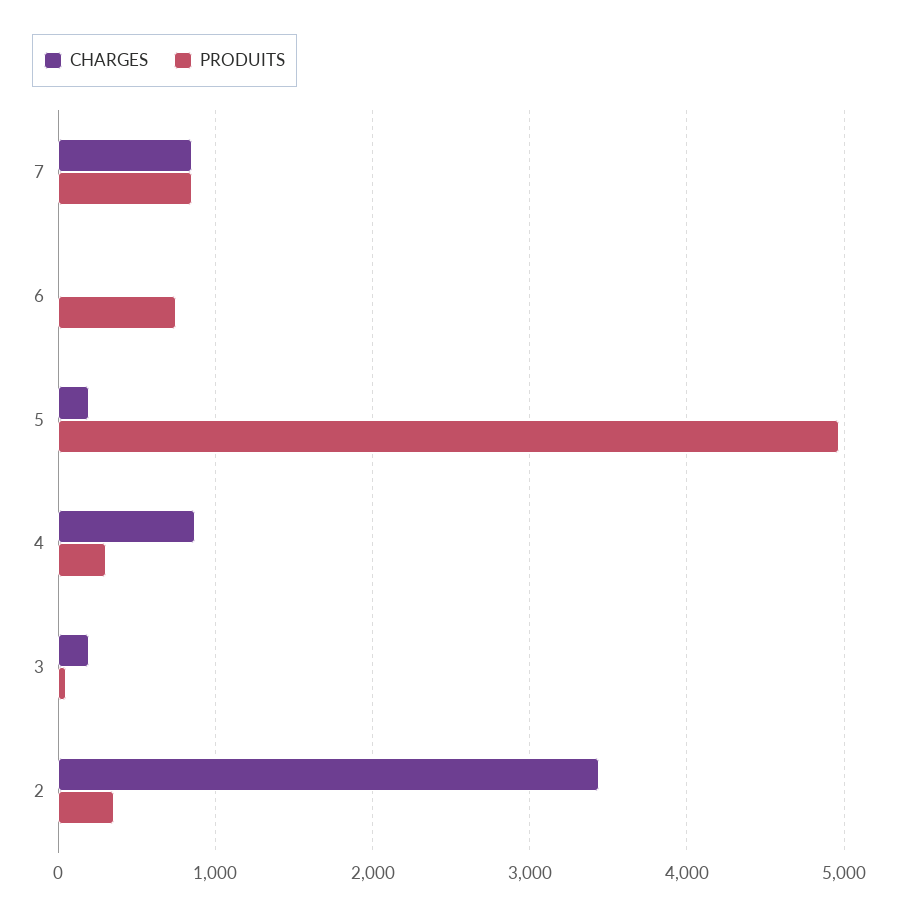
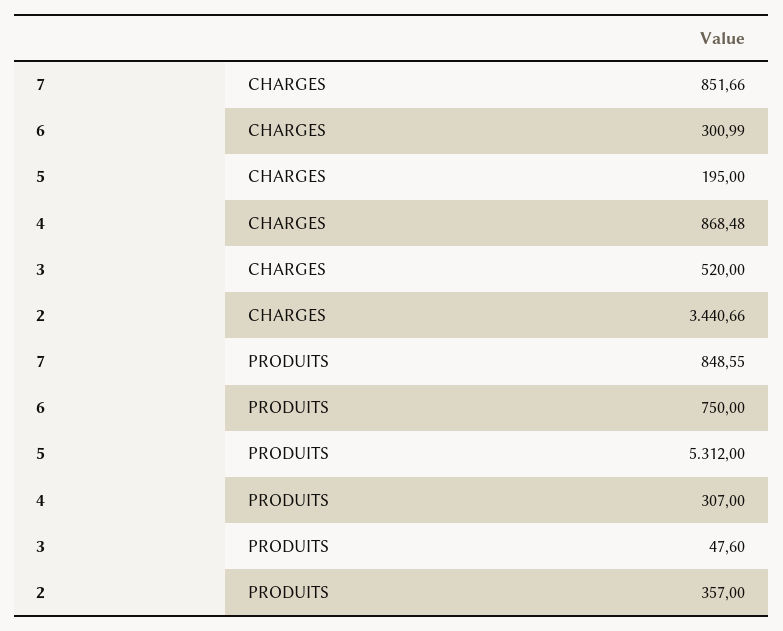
  {
    "CHARGES": {
      "7": 851.66,
-     "6": 0,
+     "6": 300.99,
      "5": 195,
      "4": 868.48,
-     "3": 200,
+     "3": 520,
      "2": 3440.66
    },
    "PRODUITS": {
      "7": 848.55,
      "6": 750,
-     "5": 5000,
+     "5": 5312,
      "4": 307,
      "3": 47.6,
      "2": 357
    }
  }

